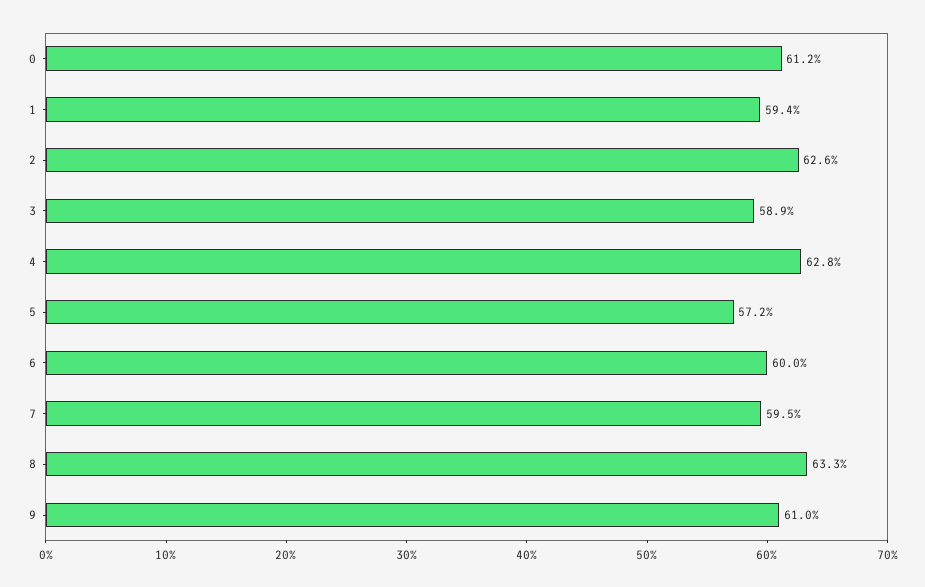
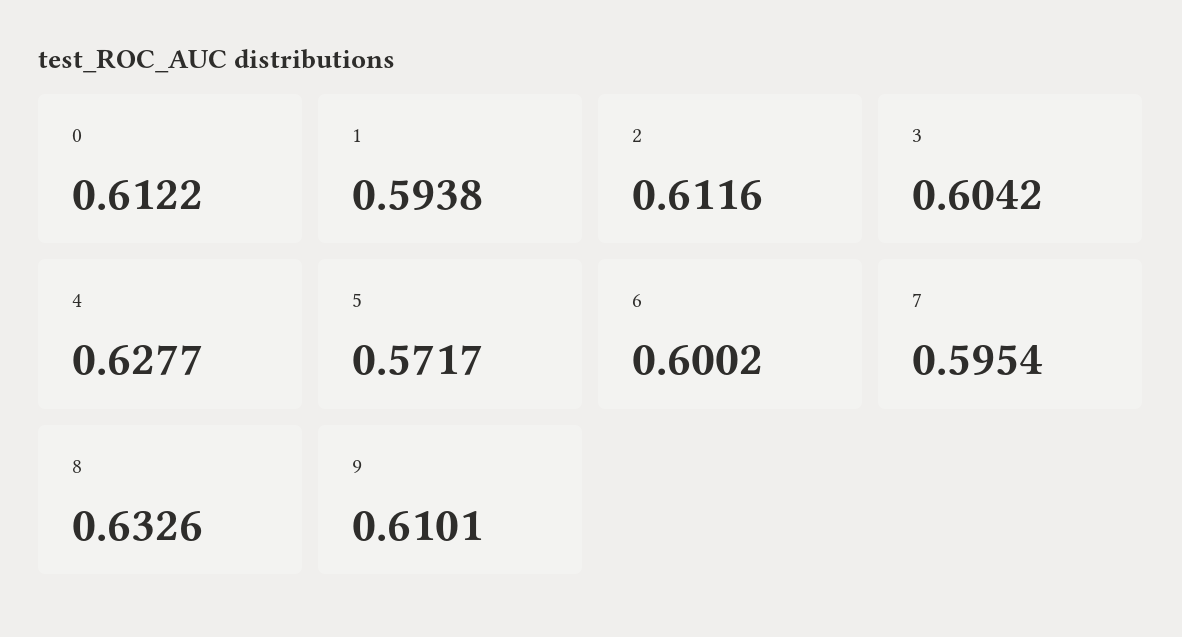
  {
    "0": 0.6122,
    "1": 0.5938,
-   "2": 0.626,
+   "2": 0.6116,
-   "3": 0.589,
+   "3": 0.6042,
    "4": 0.6277,
    "5": 0.5717,
    "6": 0.6002,
    "7": 0.5954,
    "8": 0.6326,
    "9": 0.6101
  }

